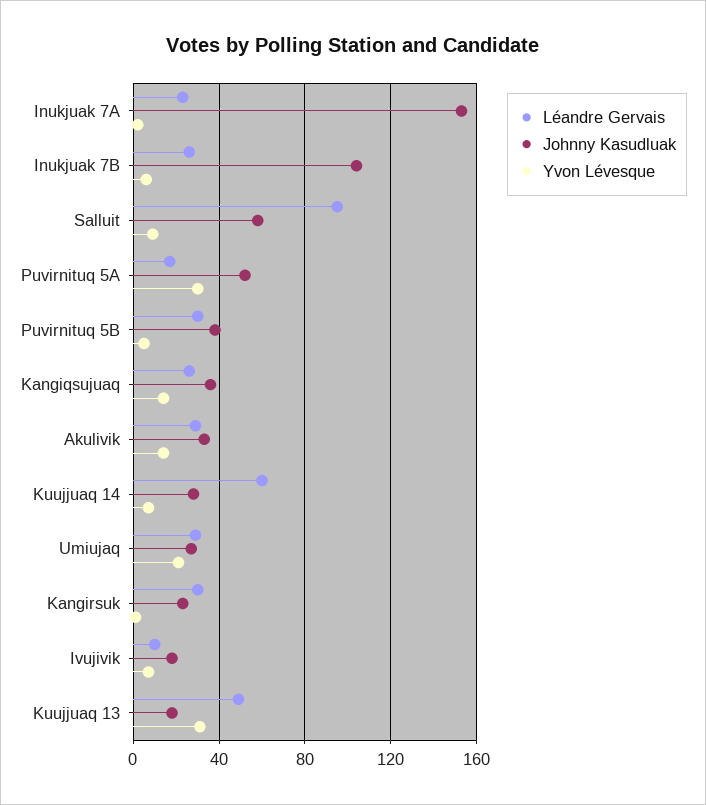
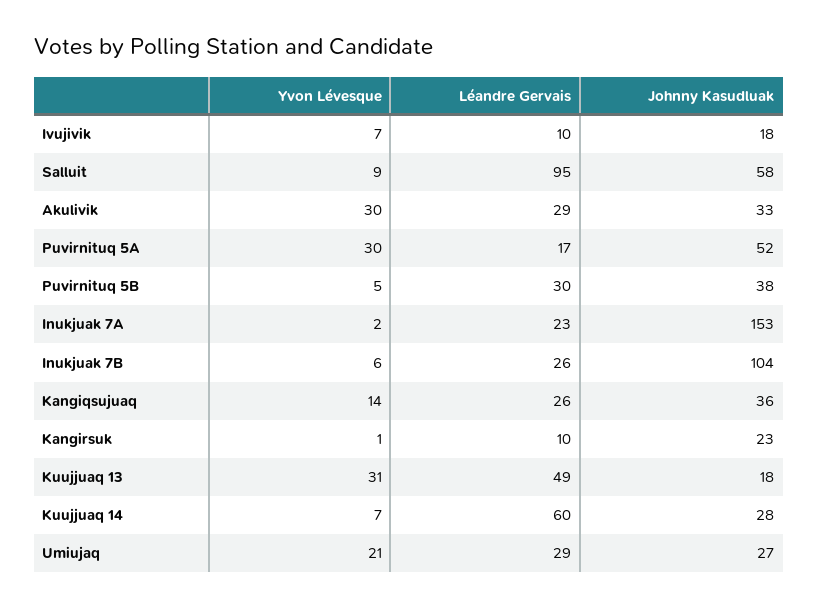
  {
    "Léandre Gervais": {
      "Inukjuak 7A": 23,
      "Inukjuak 7B": 26,
      "Salluit": 95,
      "Puvirnituq 5A": 17,
      "Puvirnituq 5B": 30,
      "Kangiqsujuaq": 26,
      "Akulivik": 29,
      "Kuujjuaq 14": 60,
      "Umiujaq": 29,
-     "Kangirsuk": 30,
+     "Kangirsuk": 10,
      "Ivujivik": 10,
      "Kuujjuaq 13": 49
    },
    "Johnny Kasudluak": {
      "Inukjuak 7A": 153,
      "Inukjuak 7B": 104,
      "Salluit": 58,
      "Puvirnituq 5A": 52,
      "Puvirnituq 5B": 38,
      "Kangiqsujuaq": 36,
      "Akulivik": 33,
      "Kuujjuaq 14": 28,
      "Umiujaq": 27,
      "Kangirsuk": 23,
      "Ivujivik": 18,
      "Kuujjuaq 13": 18
    },
    "Yvon Lévesque": {
      "Inukjuak 7A": 2,
      "Inukjuak 7B": 6,
      "Salluit": 9,
      "Puvirnituq 5A": 30,
      "Puvirnituq 5B": 5,
      "Kangiqsujuaq": 14,
-     "Akulivik": 15,
+     "Akulivik": 30,
      "Kuujjuaq 14": 7,
      "Umiujaq": 21,
      "Kangirsuk": 1,
      "Ivujivik": 7,
      "Kuujjuaq 13": 31
    }
  }

